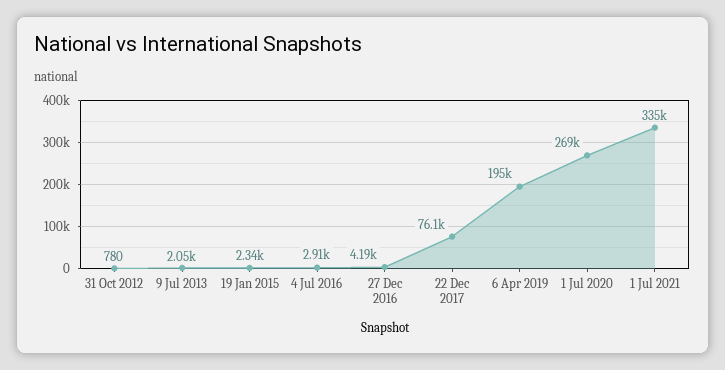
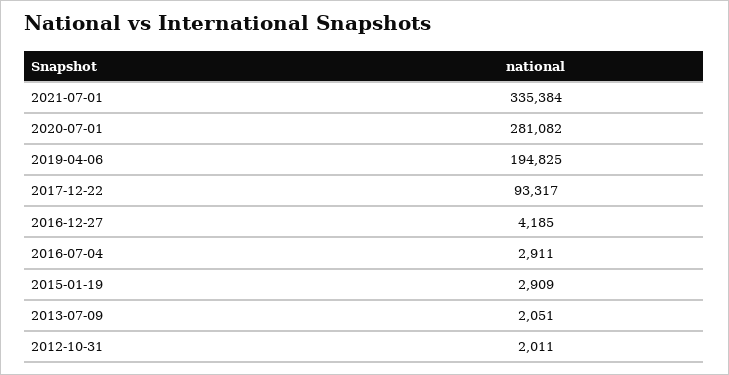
  {
-   "31 Oct 2012": 780,
+   "31 Oct 2012": 2011,
    "9 Jul 2013": 2051,
-   "19 Jan 2015": 2340,
+   "19 Jan 2015": 2909,
    "4 Jul 2016": 2911,
    "27 Dec 2016": 4185,
-   "22 Dec 2017": 76100,
+   "22 Dec 2017": 93317,
    "6 Apr 2019": 194825,
-   "1 Jul 2020": 269000,
+   "1 Jul 2020": 281082,
    "1 Jul 2021": 335384
  }

